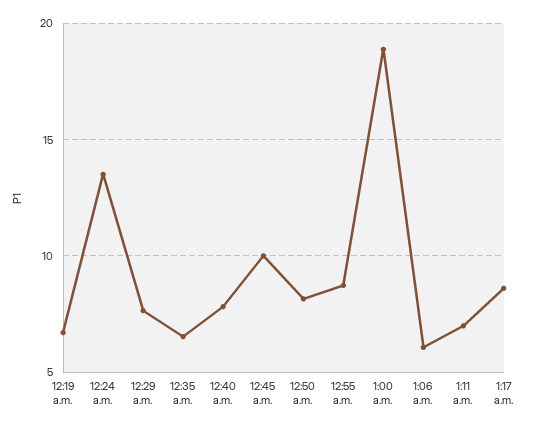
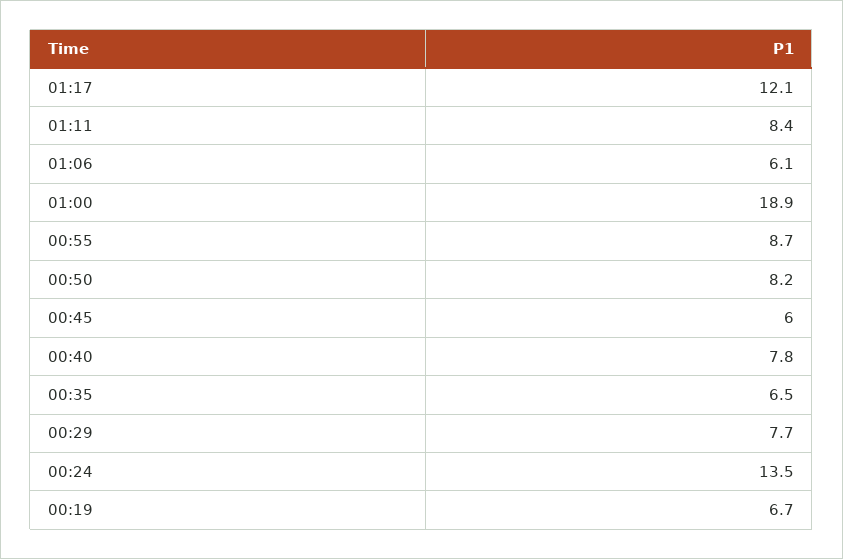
  {
    "12:19 a.m.": 6.7,
    "12:24 a.m.": 13.5,
    "12:29 a.m.": 7.7,
    "12:35 a.m.": 6.5,
    "12:40 a.m.": 7.8,
-   "12:45 a.m.": 10,
+   "12:45 a.m.": 6,
    "12:50 a.m.": 8.2,
    "12:55 a.m.": 8.7,
    "1:00 a.m.": 18.9,
    "1:06 a.m.": 6.1,
-   "1:11 a.m.": 7,
+   "1:11 a.m.": 8.4,
-   "1:17 a.m.": 8.5
+   "1:17 a.m.": 12.1
  }

